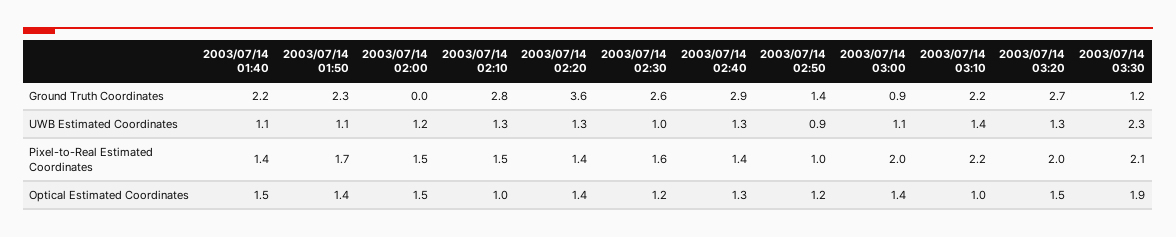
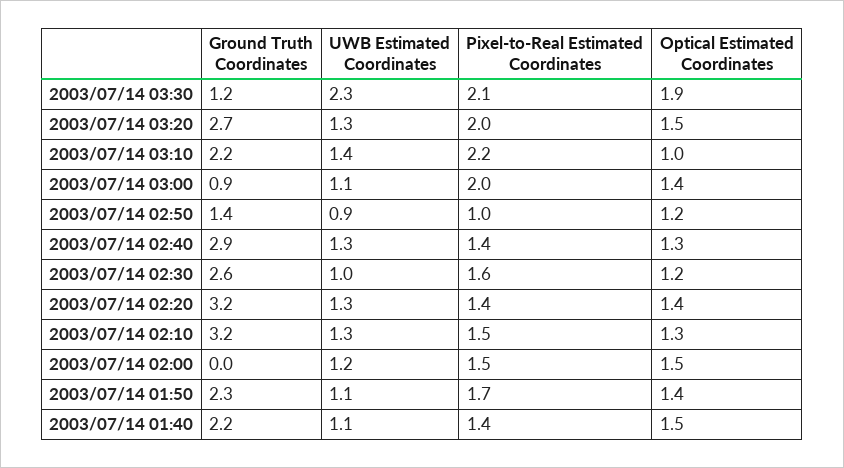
  {
    "2003/07/14 01:40": {
      "Ground Truth Coordinates": 2.2,
      "UWB Estimated Coordinates": 1.1,
      "Pixel-to-Real Estimated Coordinates": 1.4,
      "Optical Estimated Coordinates": 1.5
    },
    "2003/07/14 01:50": {
      "Ground Truth Coordinates": 2.3,
      "UWB Estimated Coordinates": 1.1,
      "Pixel-to-Real Estimated Coordinates": 1.7,
      "Optical Estimated Coordinates": 1.4
    },
    "2003/07/14 02:00": {
      "Ground Truth Coordinates": 0,
      "UWB Estimated Coordinates": 1.2,
      "Pixel-to-Real Estimated Coordinates": 1.5,
      "Optical Estimated Coordinates": 1.5
    },
    "2003/07/14 02:10": {
-     "Ground Truth Coordinates": 2.8,
+     "Ground Truth Coordinates": 3.2,
      "UWB Estimated Coordinates": 1.3,
      "Pixel-to-Real Estimated Coordinates": 1.5,
-     "Optical Estimated Coordinates": 1
+     "Optical Estimated Coordinates": 1.3
    },
    "2003/07/14 02:20": {
-     "Ground Truth Coordinates": 3.6,
+     "Ground Truth Coordinates": 3.2,
      "UWB Estimated Coordinates": 1.3,
      "Pixel-to-Real Estimated Coordinates": 1.4,
      "Optical Estimated Coordinates": 1.4
    },
    "2003/07/14 02:30": {
      "Ground Truth Coordinates": 2.6,
      "UWB Estimated Coordinates": 1,
      "Pixel-to-Real Estimated Coordinates": 1.6,
      "Optical Estimated Coordinates": 1.2
    },
    "2003/07/14 02:40": {
      "Ground Truth Coordinates": 2.9,
      "UWB Estimated Coordinates": 1.3,
      "Pixel-to-Real Estimated Coordinates": 1.4,
      "Optical Estimated Coordinates": 1.3
    },
    "2003/07/14 02:50": {
      "Ground Truth Coordinates": 1.4,
      "UWB Estimated Coordinates": 0.9,
      "Pixel-to-Real Estimated Coordinates": 1,
      "Optical Estimated Coordinates": 1.2
    },
    "2003/07/14 03:00": {
      "Ground Truth Coordinates": 0.9,
      "UWB Estimated Coordinates": 1.1,
      "Pixel-to-Real Estimated Coordinates": 2,
      "Optical Estimated Coordinates": 1.4
    },
    "2003/07/14 03:10": {
      "Ground Truth Coordinates": 2.2,
      "UWB Estimated Coordinates": 1.4,
      "Pixel-to-Real Estimated Coordinates": 2.2,
      "Optical Estimated Coordinates": 1
    },
    "2003/07/14 03:20": {
      "Ground Truth Coordinates": 2.7,
      "UWB Estimated Coordinates": 1.3,
      "Pixel-to-Real Estimated Coordinates": 2,
      "Optical Estimated Coordinates": 1.5
    },
    "2003/07/14 03:30": {
      "Ground Truth Coordinates": 1.2,
      "UWB Estimated Coordinates": 2.3,
      "Pixel-to-Real Estimated Coordinates": 2.1,
      "Optical Estimated Coordinates": 1.9
    }
  }

